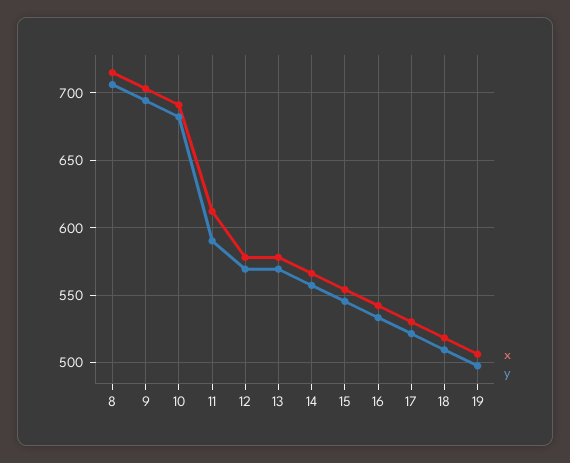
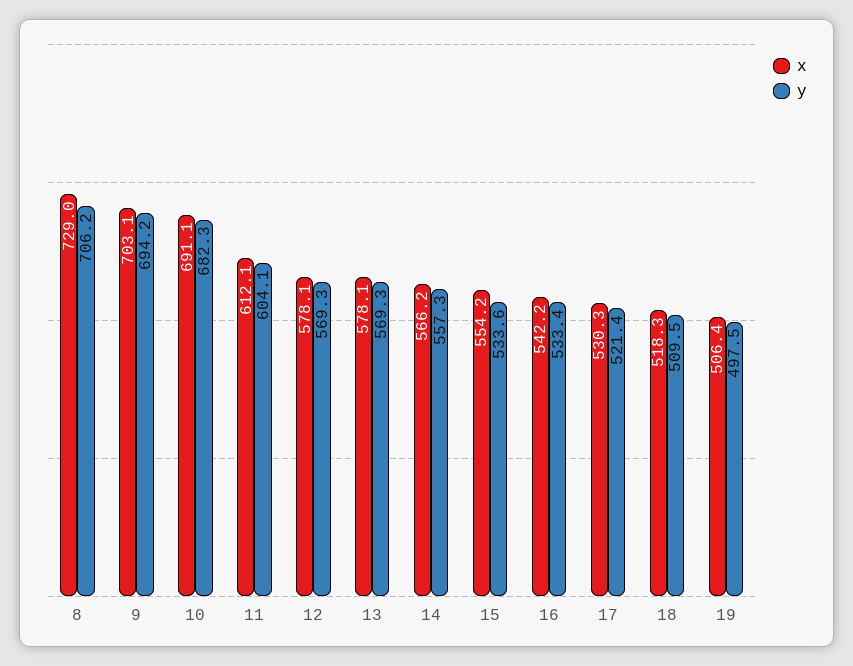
  {
    "x": {
-     "8": 715,
+     "8": 729,
      "9": 703.1,
      "10": 691.1,
      "11": 612.1,
      "12": 578.1,
      "13": 578.1,
      "14": 566.2,
      "15": 554.2,
      "16": 542.2,
      "17": 530.3,
      "18": 518.3,
      "19": 506.4
    },
    "y": {
      "8": 706.2,
      "9": 694.2,
      "10": 682.3,
-     "11": 590,
+     "11": 604.1,
      "12": 569.3,
      "13": 569.3,
      "14": 557.3,
-     "15": 545,
+     "15": 533.6,
      "16": 533.4,
      "17": 521.4,
      "18": 509.5,
      "19": 497.5
    }
  }

